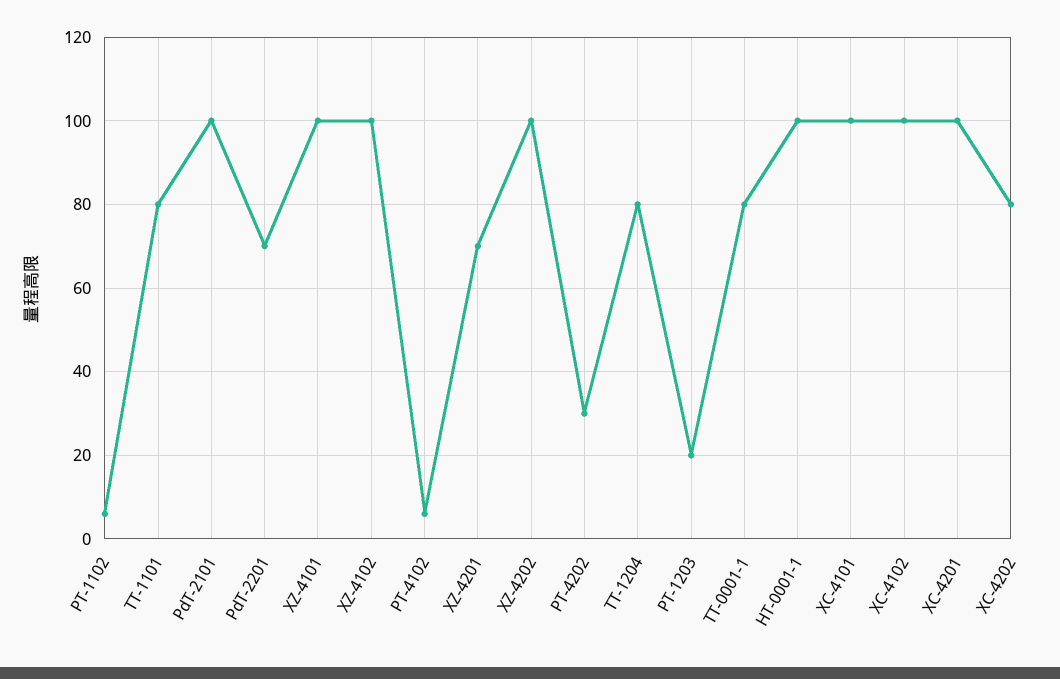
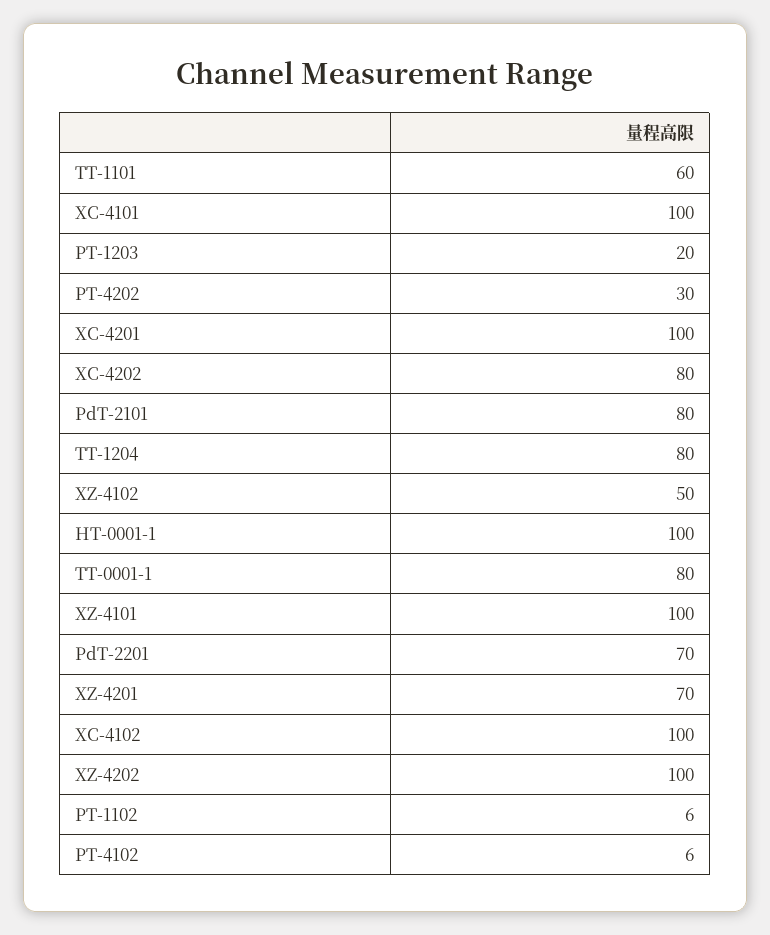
  {
    "PT-1102": 6,
-   "TT-1101": 80,
+   "TT-1101": 60,
-   "PdT-2101": 100,
+   "PdT-2101": 80,
    "PdT-2201": 70,
    "XZ-4101": 100,
-   "XZ-4102": 100,
+   "XZ-4102": 50,
    "PT-4102": 6,
    "XZ-4201": 70,
    "XZ-4202": 100,
    "PT-4202": 30,
    "TT-1204": 80,
    "PT-1203": 20,
    "TT-0001-1": 80,
    "HT-0001-1": 100,
    "XC-4101": 100,
    "XC-4102": 100,
    "XC-4201": 100,
    "XC-4202": 80
  }

